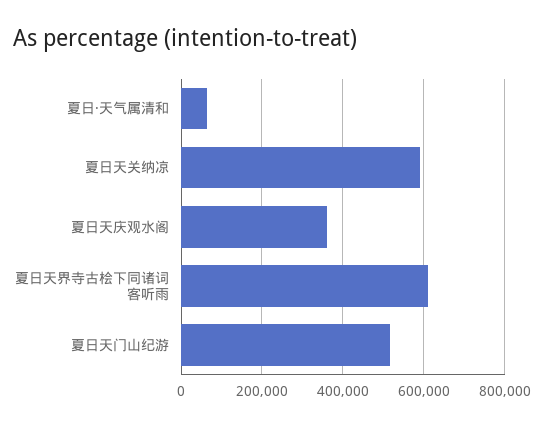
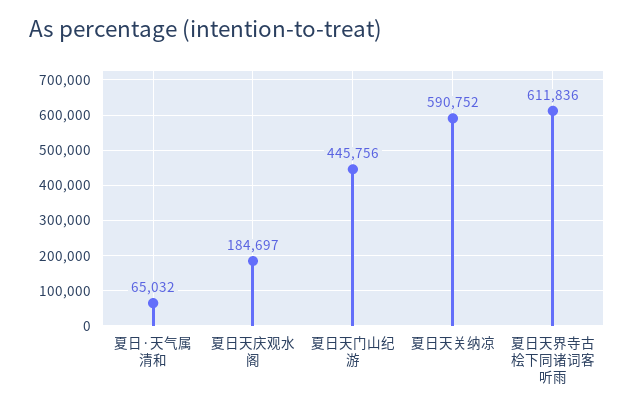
  {
    "夏日·天气属清和": 65032,
    "夏日天关纳凉": 590752,
-   "夏日天庆观水阁": 360000,
+   "夏日天庆观水阁": 184697,
    "夏日天界寺古桧下同诸词客听雨": 611836,
-   "夏日天门山纪游": 520000
+   "夏日天门山纪游": 445756
  }

